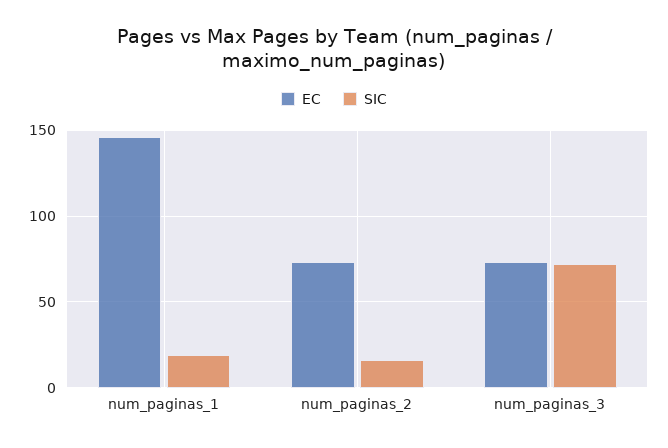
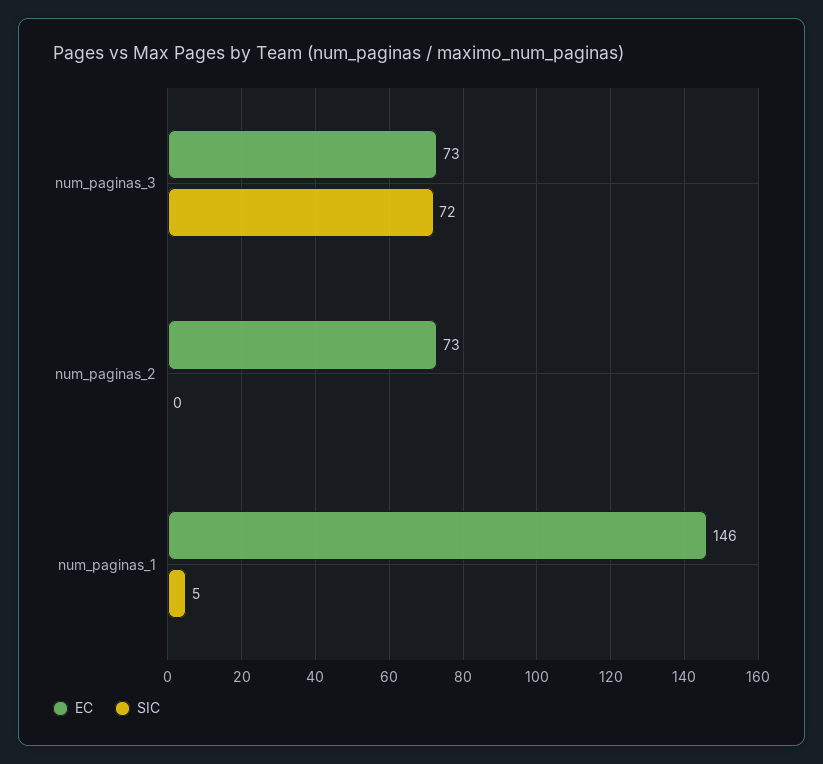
  {
    "EC": {
      "num_paginas_1": 146,
      "num_paginas_2": 73,
      "num_paginas_3": 73
    },
    "SIC": {
-     "num_paginas_1": 20,
+     "num_paginas_1": 5,
-     "num_paginas_2": 15,
+     "num_paginas_2": 0,
      "num_paginas_3": 72
    }
  }

